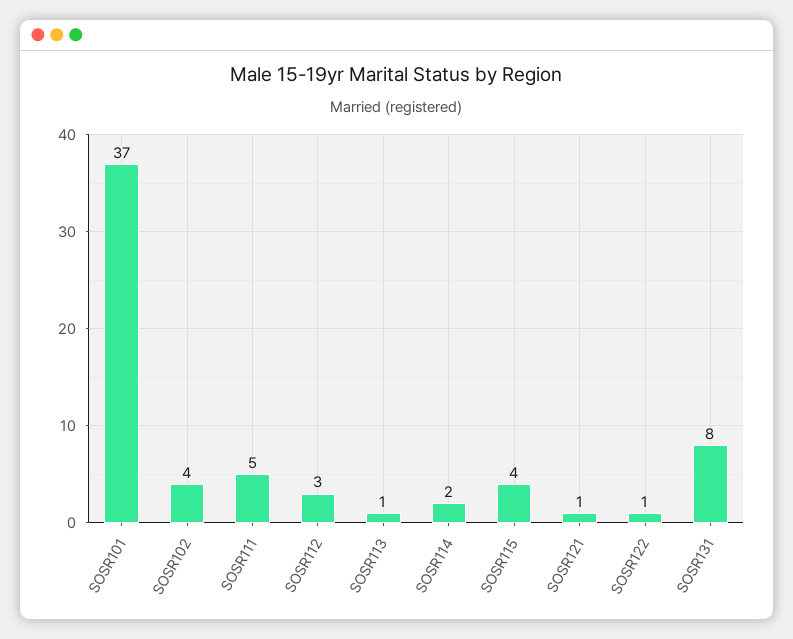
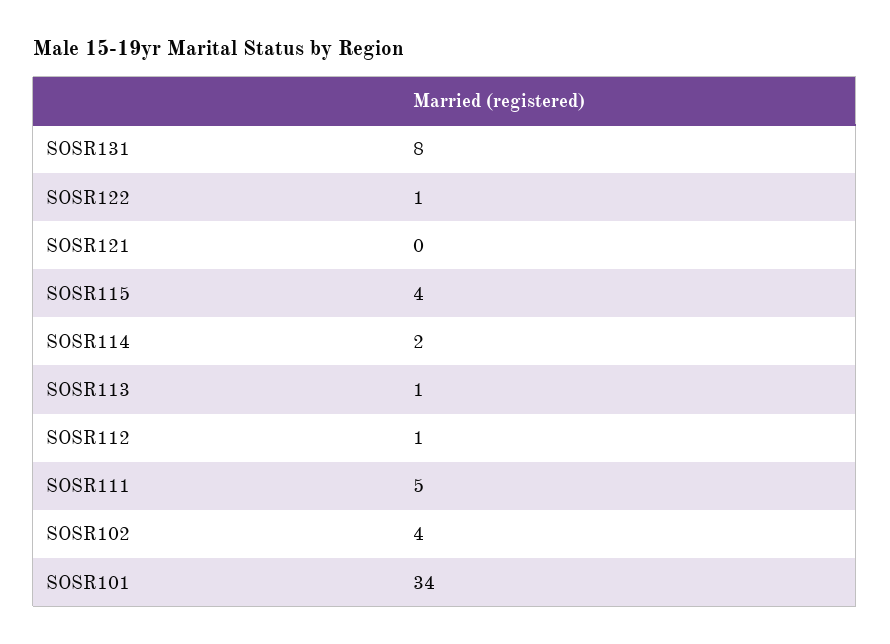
  {
-   "SOSR101": 37,
+   "SOSR101": 34,
    "SOSR102": 4,
    "SOSR111": 5,
-   "SOSR112": 3,
+   "SOSR112": 1,
    "SOSR113": 1,
    "SOSR114": 2,
    "SOSR115": 4,
-   "SOSR121": 1,
+   "SOSR121": 0,
    "SOSR122": 1,
    "SOSR131": 8
  }

